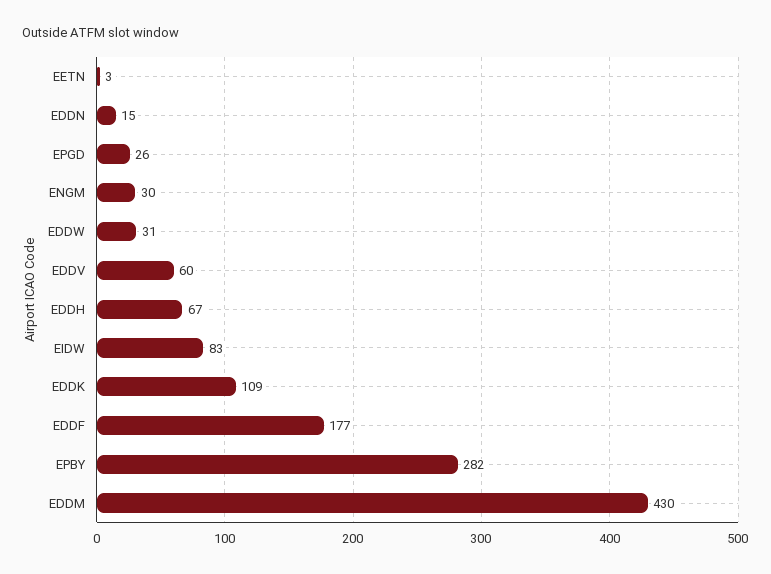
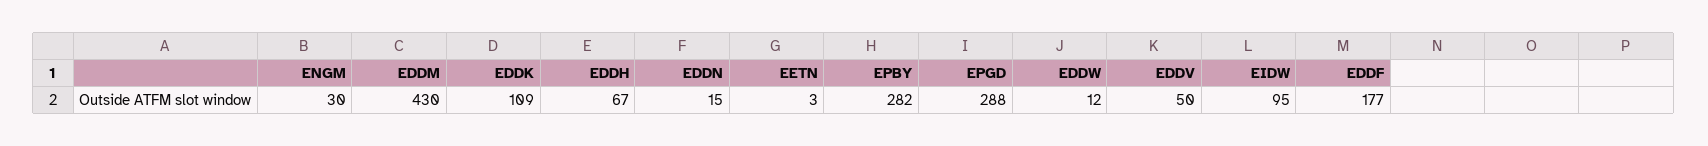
  {
    "EETN": 3,
    "EDDN": 15,
-   "EPGD": 26,
+   "EPGD": 288,
    "ENGM": 30,
-   "EDDW": 31,
+   "EDDW": 12,
-   "EDDV": 60,
+   "EDDV": 50,
    "EDDH": 67,
-   "EIDW": 83,
+   "EIDW": 95,
    "EDDK": 109,
    "EDDF": 177,
    "EPBY": 282,
    "EDDM": 430
  }

